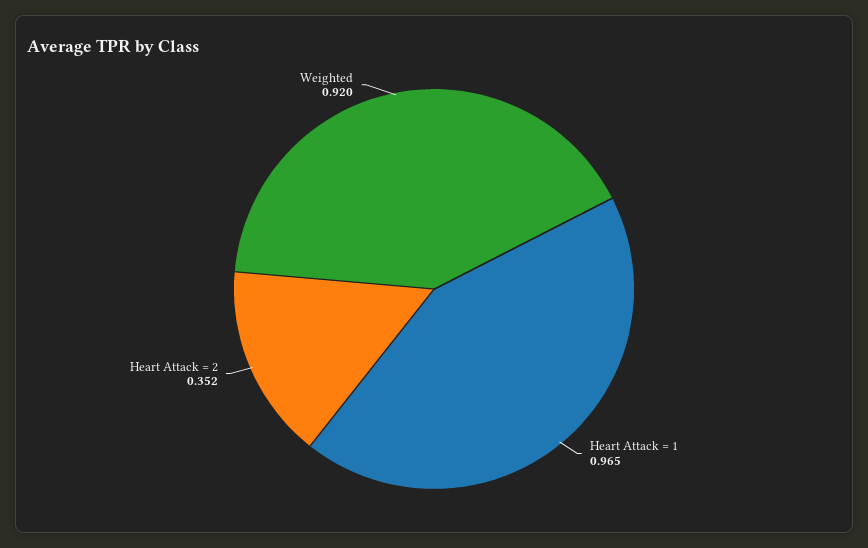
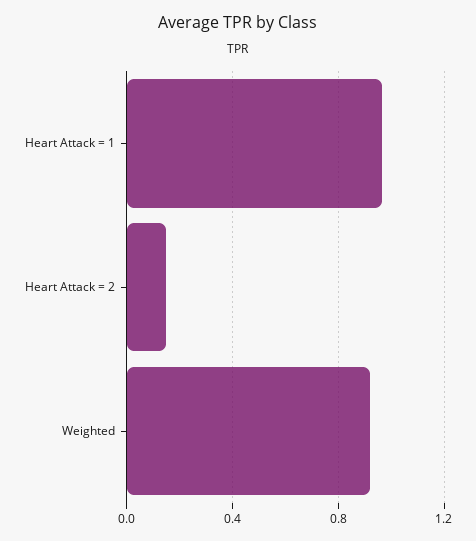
  {
    "Heart Attack = 1": 0.965,
-   "Heart Attack = 2": 0.352,
+   "Heart Attack = 2": 0.15,
    "Weighted": 0.92
  }

